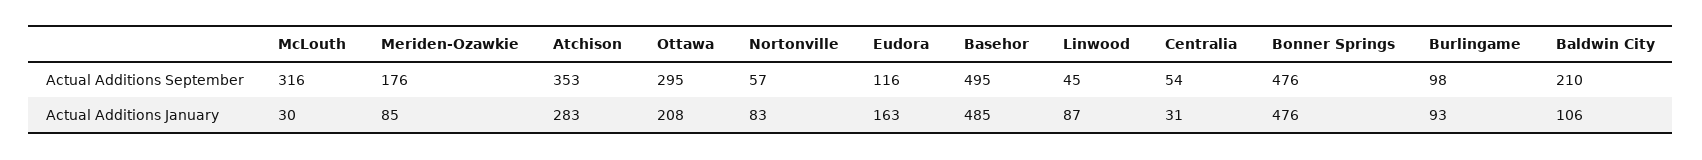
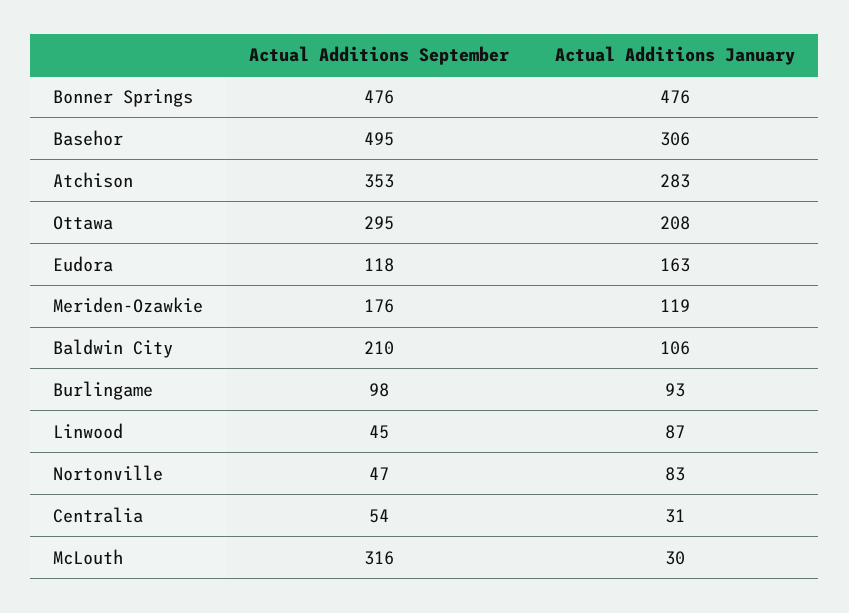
  {
    "McLouth": {
      "Actual Additions September": 316,
      "Actual Additions January": 30
    },
    "Meriden-Ozawkie": {
      "Actual Additions September": 176,
-     "Actual Additions January": 85
+     "Actual Additions January": 119
    },
    "Atchison": {
      "Actual Additions September": 353,
      "Actual Additions January": 283
    },
    "Ottawa": {
      "Actual Additions September": 295,
      "Actual Additions January": 208
    },
    "Nortonville": {
-     "Actual Additions September": 57,
+     "Actual Additions September": 47,
      "Actual Additions January": 83
    },
    "Eudora": {
-     "Actual Additions September": 116,
+     "Actual Additions September": 118,
      "Actual Additions January": 163
    },
    "Basehor": {
      "Actual Additions September": 495,
-     "Actual Additions January": 485
+     "Actual Additions January": 306
    },
    "Linwood": {
      "Actual Additions September": 45,
      "Actual Additions January": 87
    },
    "Centralia": {
      "Actual Additions September": 54,
      "Actual Additions January": 31
    },
    "Bonner Springs": {
      "Actual Additions September": 476,
      "Actual Additions January": 476
    },
    "Burlingame": {
      "Actual Additions September": 98,
      "Actual Additions January": 93
    },
    "Baldwin City": {
      "Actual Additions September": 210,
      "Actual Additions January": 106
    }
  }

